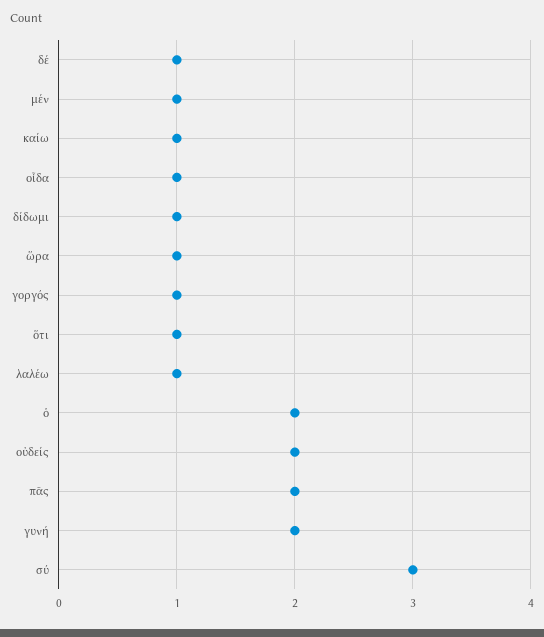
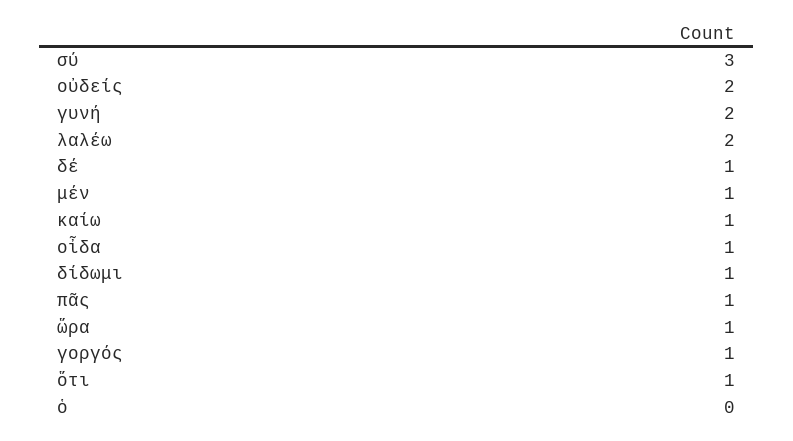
  {
    "δέ": 1,
    "μέν": 1,
    "καίω": 1,
    "οἶδα": 1,
    "δίδωμι": 1,
    "ὥρα": 1,
    "γοργός": 1,
    "ὅτι": 1,
-   "λαλέω": 1,
+   "λαλέω": 2,
-   "ὁ": 2,
+   "ὁ": 0,
    "οὐδείς": 2,
-   "πᾶς": 2,
+   "πᾶς": 1,
    "γυνή": 2,
    "σύ": 3
  }

